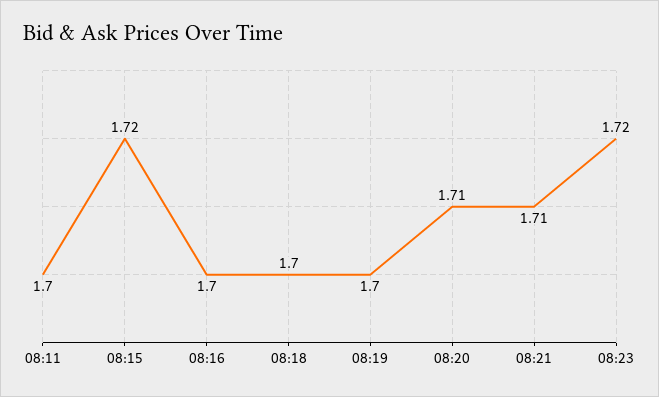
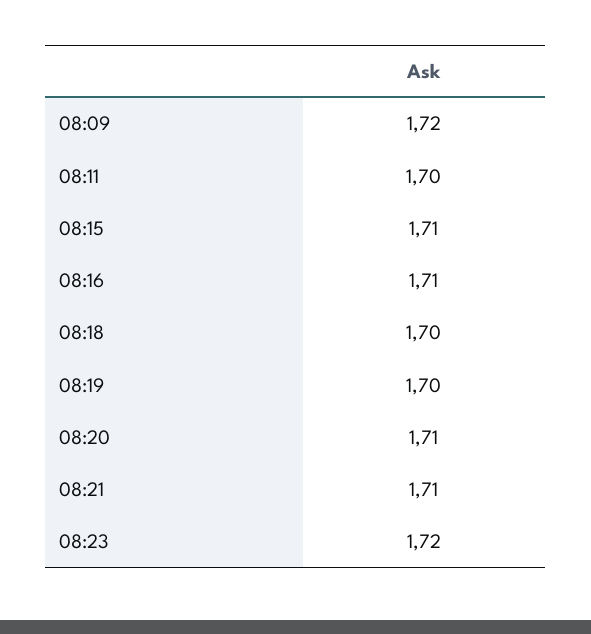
  {
    "08:11": 1.7,
-   "08:15": 1.72,
+   "08:15": 1.71,
-   "08:16": 1.7,
+   "08:16": 1.71,
    "08:18": 1.7,
    "08:19": 1.7,
    "08:20": 1.71,
    "08:21": 1.71,
-   "08:23": 1.72
+   "08:23": 1.72,
+   "08:09": 1.72
  }

